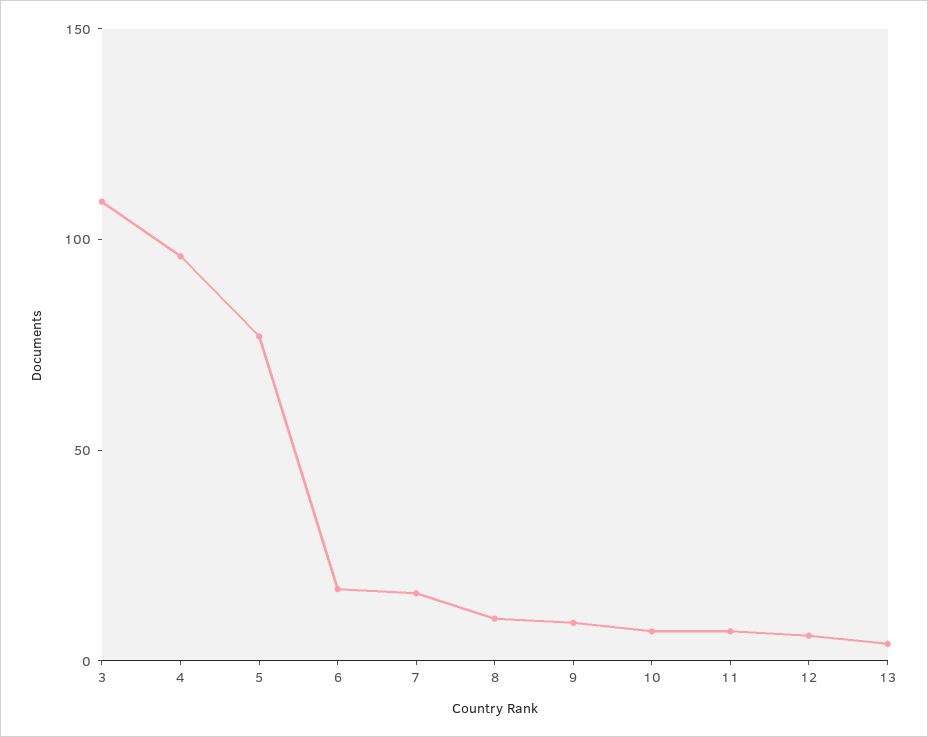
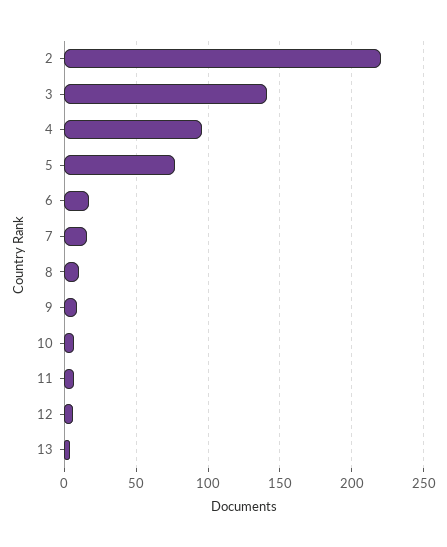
  {
-   "3": 110,
+   "3": 140,
    "4": 95,
    "5": 75,
    "6": 15,
    "7": 15,
    "8": 10,
    "9": 10,
    "10": 5,
    "11": 5,
    "12": 5,
-   "13": 5
+   "13": 5,
+   "2": 220
  }

